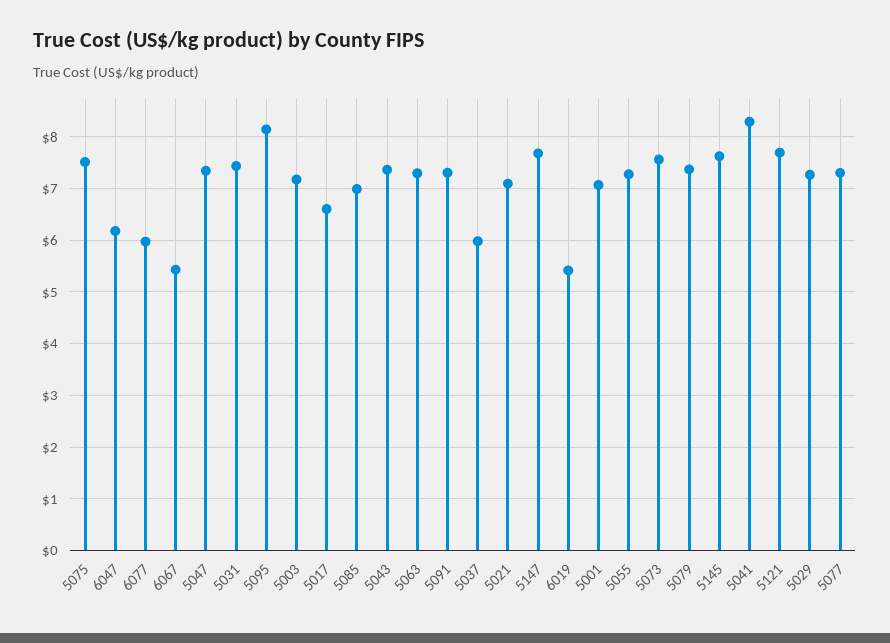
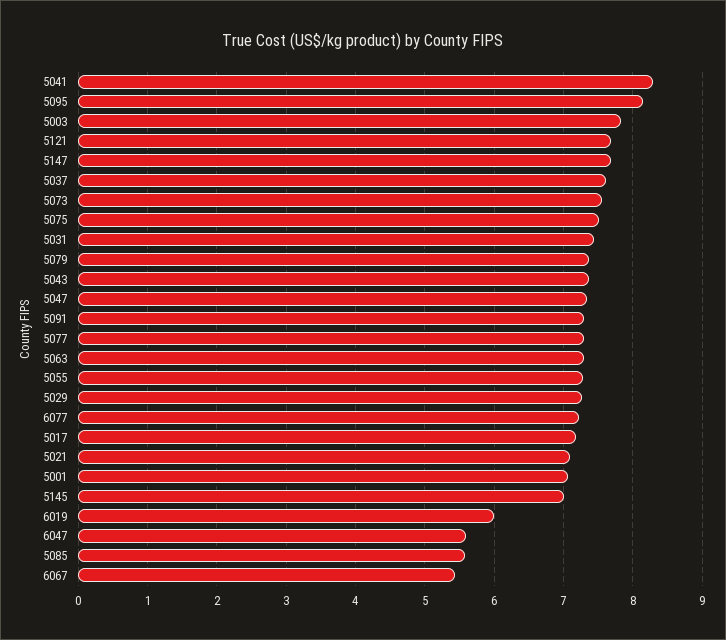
  {
    "5075": 7.5,
-   "6047": 6.2,
+   "6047": 5.6,
-   "6077": 6,
+   "6077": 7.2,
    "6067": 5.4,
    "5047": 7.3,
    "5031": 7.4,
    "5095": 8.1,
-   "5003": 7.2,
+   "5003": 7.8,
-   "5017": 6.6,
+   "5017": 7.2,
-   "5085": 7,
+   "5085": 5.6,
    "5043": 7.4,
    "5063": 7.3,
    "5091": 7.3,
-   "5037": 6,
+   "5037": 7.6,
    "5021": 7.1,
    "5147": 7.7,
-   "6019": 5.4,
+   "6019": 6,
    "5001": 7.1,
    "5055": 7.3,
    "5073": 7.6,
    "5079": 7.4,
-   "5145": 7.6,
+   "5145": 7,
    "5041": 8.3,
    "5121": 7.7,
    "5029": 7.3,
    "5077": 7.3
  }

